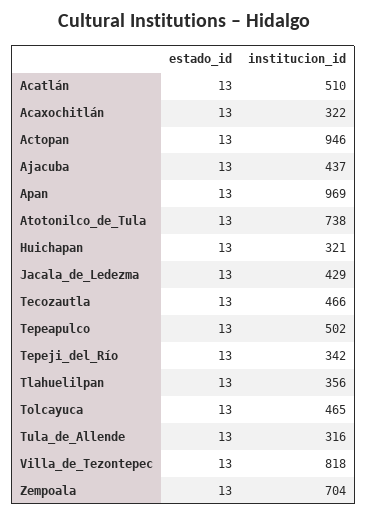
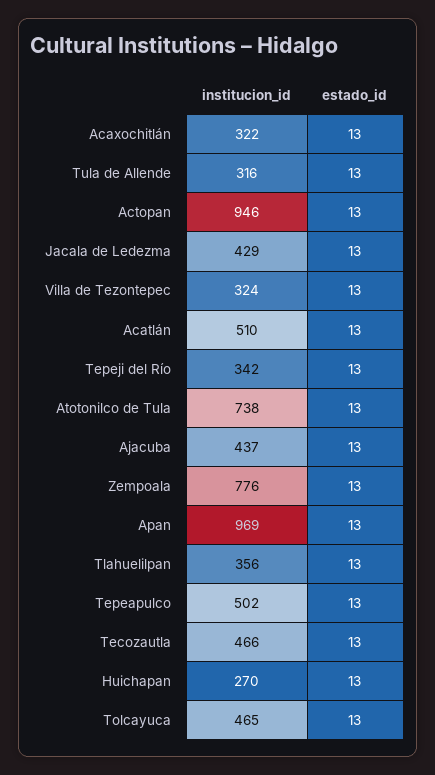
  {
    "estado_id": {
      "Acatlán": 13,
      "Acaxochitlán": 13,
      "Actopan": 13,
      "Ajacuba": 13,
      "Apan": 13,
      "Atotonilco_de_Tula": 13,
      "Huichapan": 13,
      "Jacala_de_Ledezma": 13,
      "Tecozautla": 13,
      "Tepeapulco": 13,
      "Tepeji_del_Río": 13,
      "Tlahuelilpan": 13,
      "Tolcayuca": 13,
      "Tula_de_Allende": 13,
      "Villa_de_Tezontepec": 13,
      "Zempoala": 13
    },
    "institucion_id": {
      "Acatlán": 510,
      "Acaxochitlán": 322,
      "Actopan": 946,
      "Ajacuba": 437,
      "Apan": 969,
      "Atotonilco_de_Tula": 738,
-     "Huichapan": 321,
+     "Huichapan": 270,
      "Jacala_de_Ledezma": 429,
      "Tecozautla": 466,
      "Tepeapulco": 502,
      "Tepeji_del_Río": 342,
      "Tlahuelilpan": 356,
      "Tolcayuca": 465,
      "Tula_de_Allende": 316,
-     "Villa_de_Tezontepec": 818,
+     "Villa_de_Tezontepec": 324,
-     "Zempoala": 704
+     "Zempoala": 776
    }
  }

